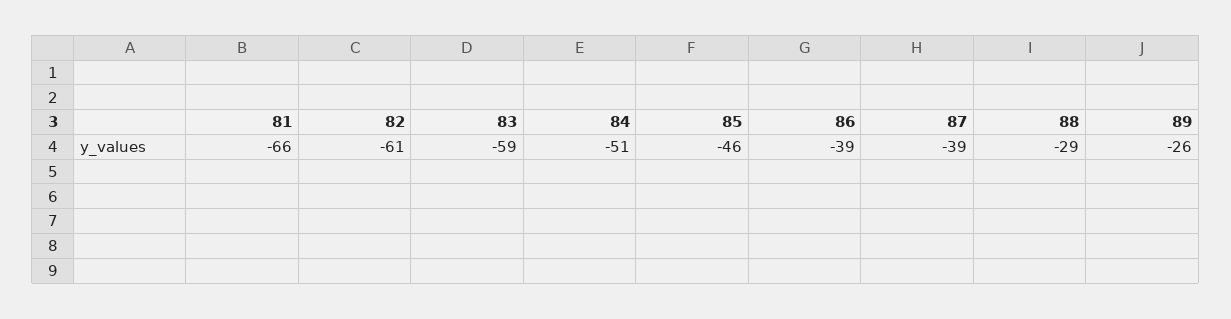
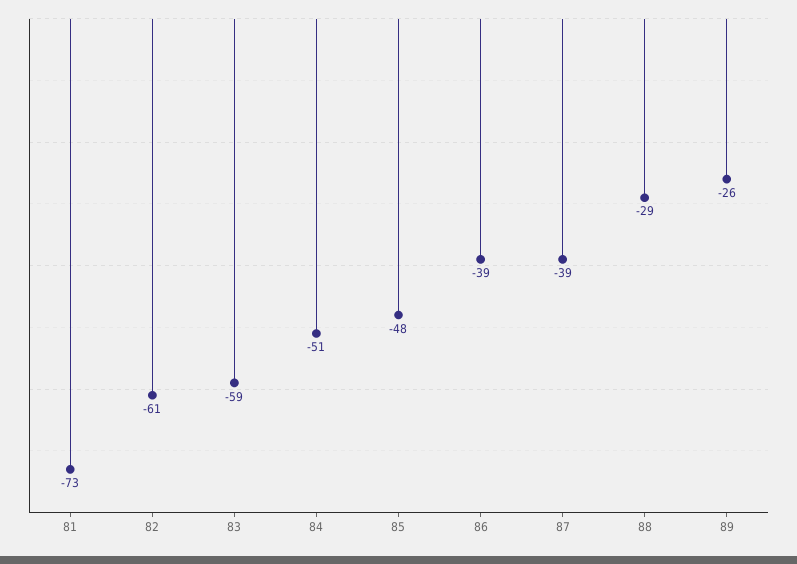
  {
-   "81": -66,
+   "81": -73,
    "82": -61,
    "83": -59,
    "84": -51,
-   "85": -46,
+   "85": -48,
    "86": -39,
    "87": -39,
    "88": -29,
    "89": -26
  }

